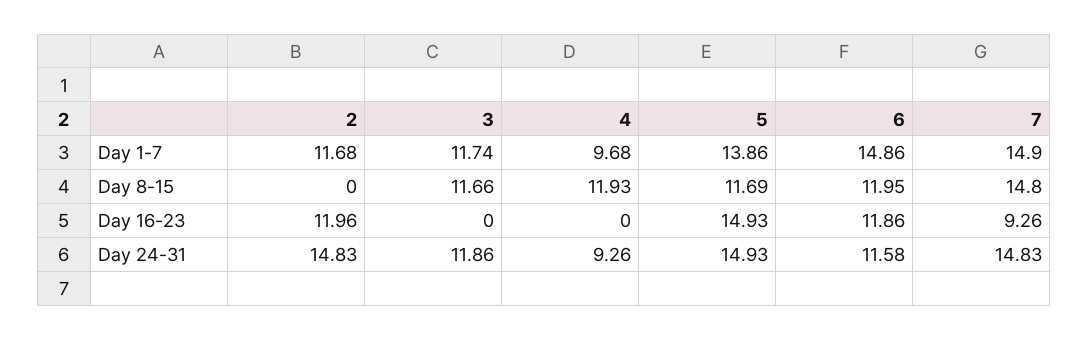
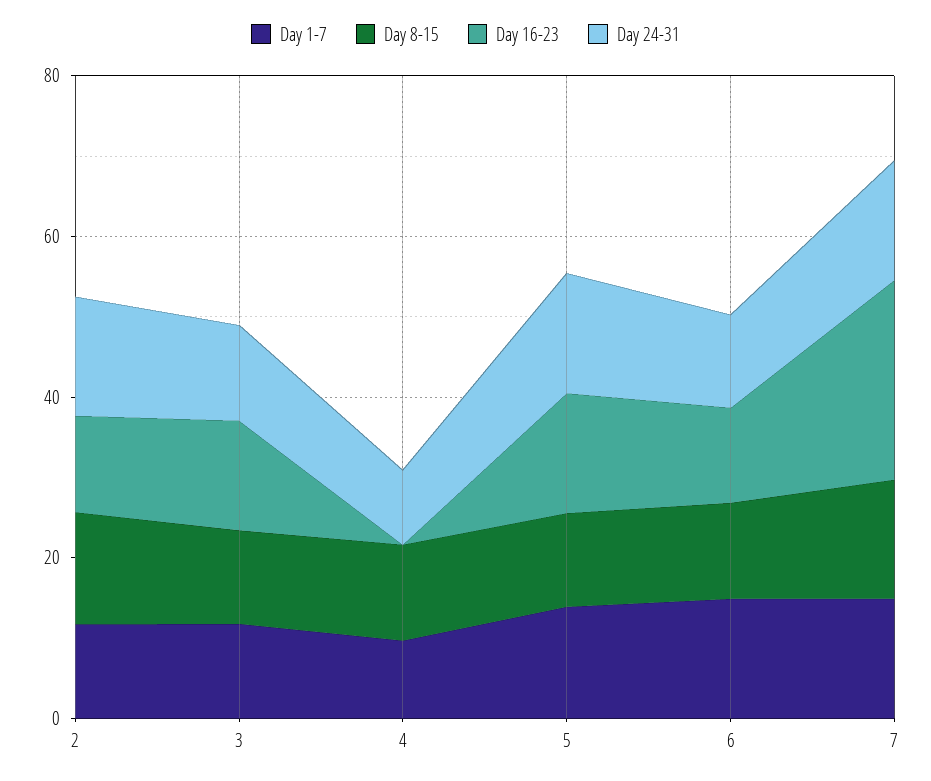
  {
    "Day 1-7": {
      "2": 11.68,
      "3": 11.74,
      "4": 9.68,
      "5": 13.86,
      "6": 14.86,
      "7": 14.9
    },
    "Day 8-15": {
-     "2": 0,
+     "2": 15,
      "3": 11.66,
      "4": 11.93,
      "5": 11.69,
      "6": 11.95,
      "7": 14.8
    },
    "Day 16-23": {
      "2": 11.96,
-     "3": 0,
+     "3": 15,
      "4": 0,
      "5": 14.93,
      "6": 11.86,
-     "7": 9.26
+     "7": 25
    },
    "Day 24-31": {
      "2": 14.83,
      "3": 11.86,
      "4": 9.26,
      "5": 14.93,
      "6": 11.58,
      "7": 14.83
    }
  }

